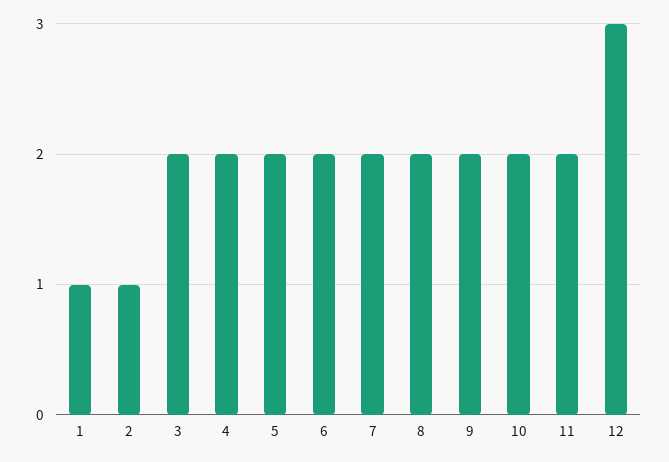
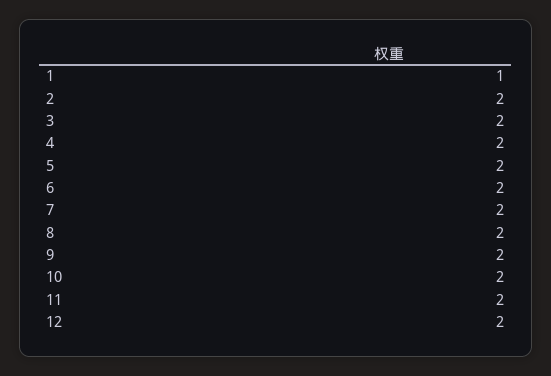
  {
    "1": 1,
-   "2": 1,
+   "2": 2,
    "3": 2,
    "4": 2,
    "5": 2,
    "6": 2,
    "7": 2,
    "8": 2,
    "9": 2,
    "10": 2,
    "11": 2,
-   "12": 3
+   "12": 2
  }

